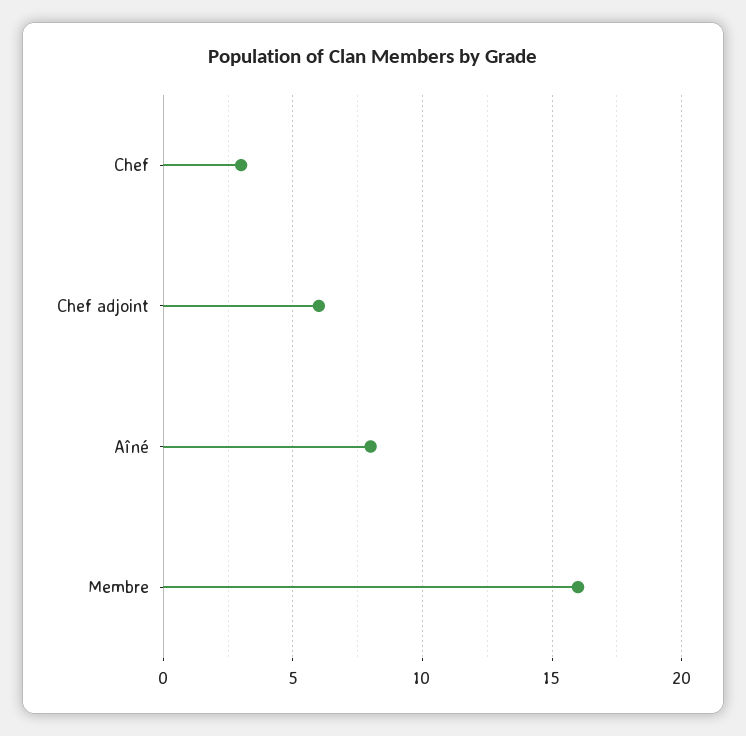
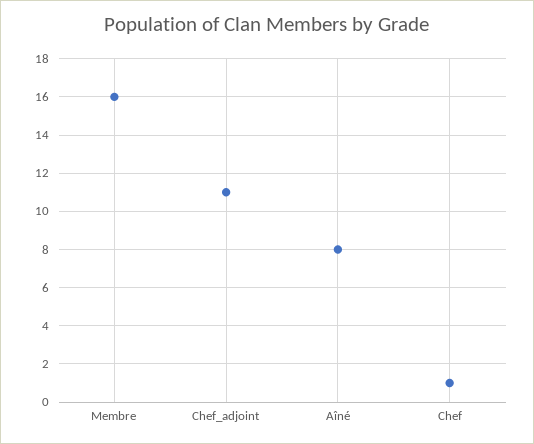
  {
-   "Chef": 3,
+   "Chef": 1,
-   "Chef adjoint": 6,
+   "Chef adjoint": 11,
    "Aîné": 8,
    "Membre": 16
  }

